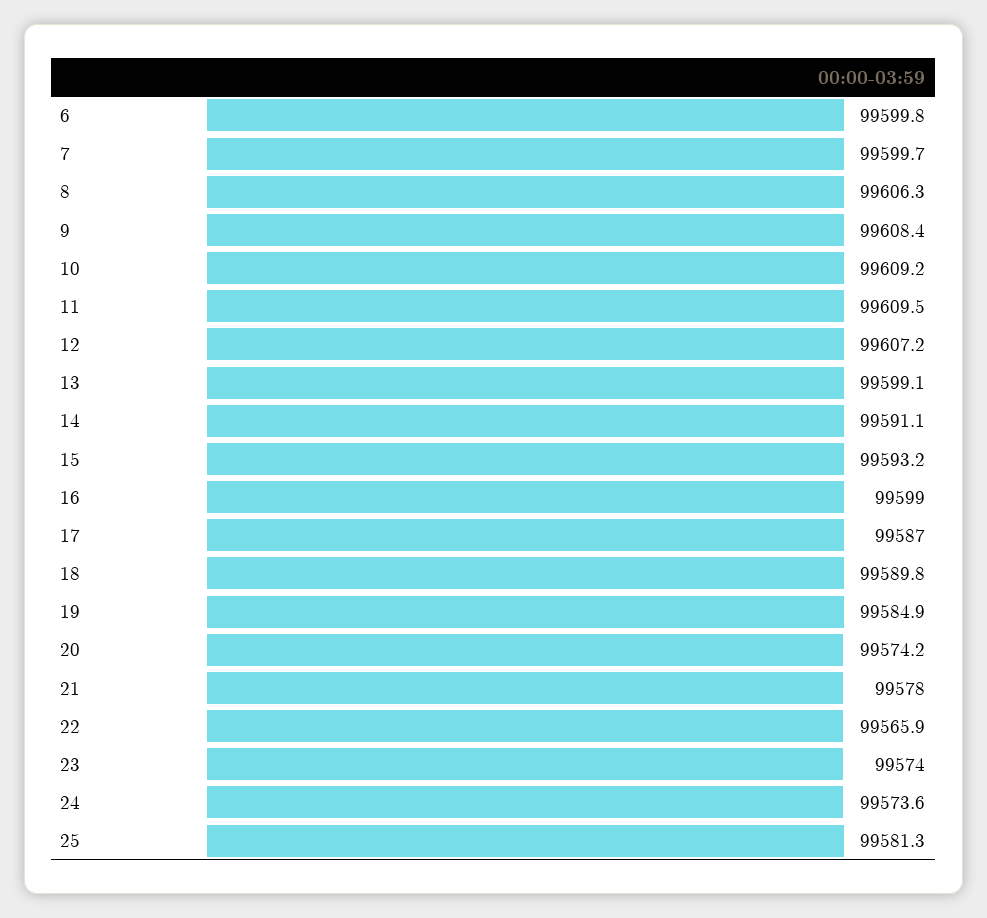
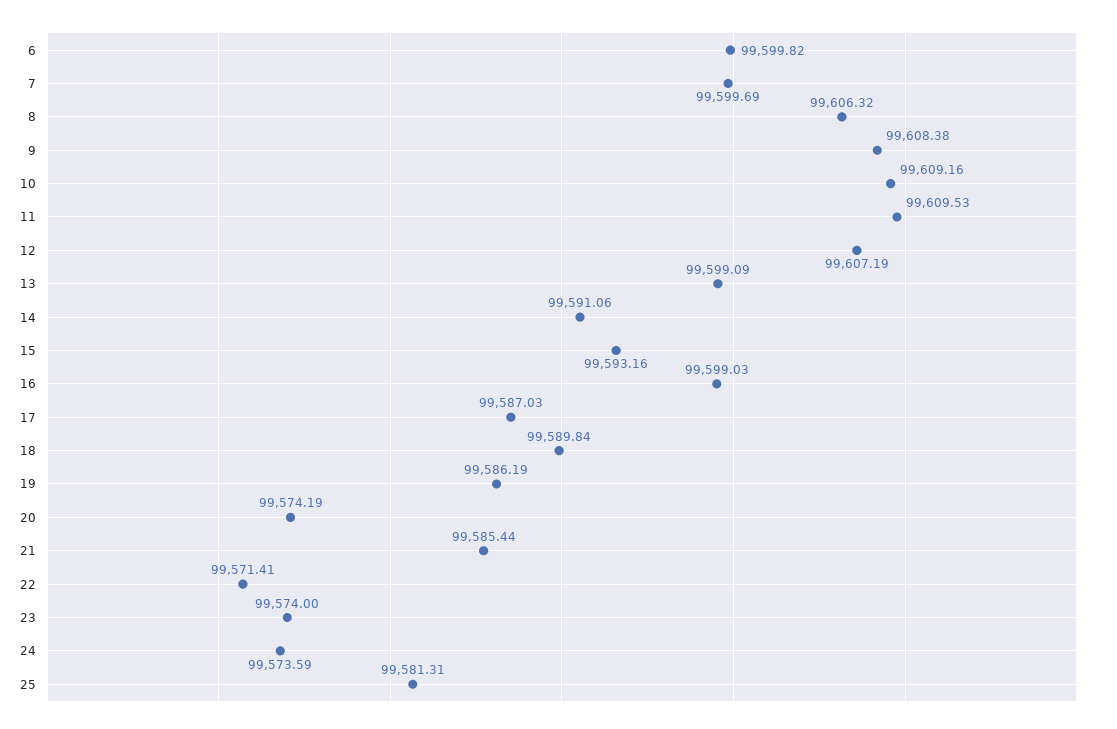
  {
    "6": 99599.82,
    "7": 99599.69,
    "8": 99606.32,
    "9": 99608.38,
    "10": 99609.16,
    "11": 99609.53,
    "12": 99607.19,
    "13": 99599.09,
    "14": 99591.06,
    "15": 99593.16,
    "16": 99599.03,
    "17": 99587.03,
    "18": 99589.84,
-   "19": 99584.9,
+   "19": 99586.19,
    "20": 99574.19,
-   "21": 99578,
+   "21": 99585.44,
-   "22": 99565.9,
+   "22": 99571.41,
    "23": 99574,
    "24": 99573.59,
    "25": 99581.31
  }

